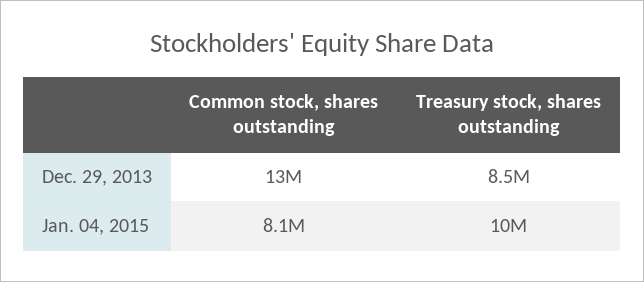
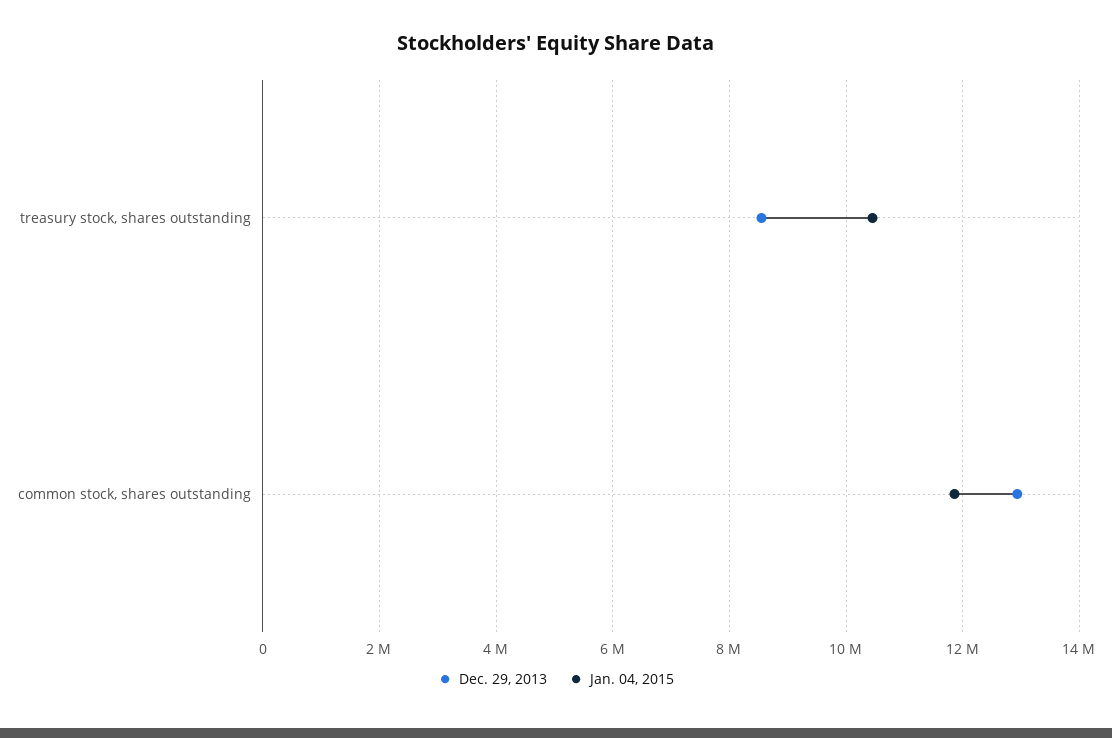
  {
    "Dec. 29, 2013": {
      "Common stock, shares outstanding": 13000000,
      "Treasury stock, shares outstanding": 8500000
    },
    "Jan. 04, 2015": {
-     "Common stock, shares outstanding": 8100000,
+     "Common stock, shares outstanding": 11800000,
      "Treasury stock, shares outstanding": 10000000
    }
  }

